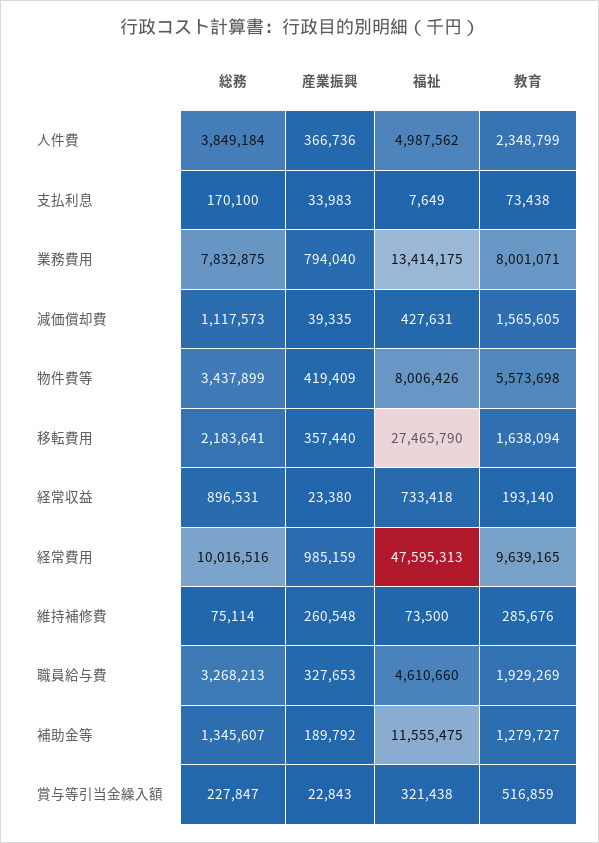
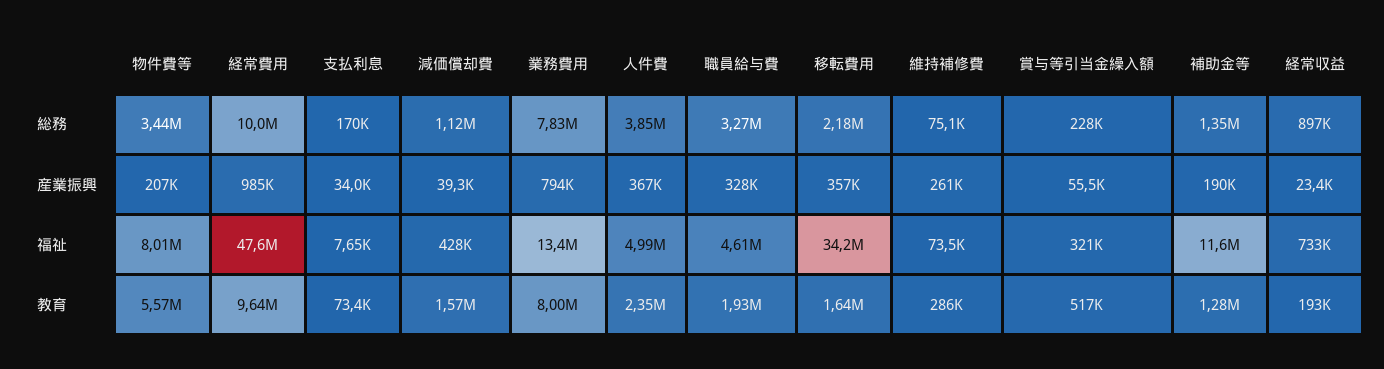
  {
    "総務": {
      "人件費": 3849184,
      "支払利息": 170100,
      "業務費用": 7832875,
      "減価償却費": 1117573,
      "物件費等": 3437899,
      "移転費用": 2183641,
      "経常収益": 896531,
      "経常費用": 10016516,
      "維持補修費": 75114,
      "職員給与費": 3268213,
      "補助金等": 1345607,
      "賞与等引当金繰入額": 227847
    },
    "産業振興": {
      "人件費": 366736,
      "支払利息": 33983,
      "業務費用": 794040,
      "減価償却費": 39335,
-     "物件費等": 419409,
+     "物件費等": 207000,
      "移転費用": 357440,
      "経常収益": 23380,
      "経常費用": 985159,
      "維持補修費": 260548,
      "職員給与費": 327653,
      "補助金等": 189792,
-     "賞与等引当金繰入額": 22843
+     "賞与等引当金繰入額": 55500
    },
    "福祉": {
      "人件費": 4987562,
      "支払利息": 7649,
      "業務費用": 13414175,
      "減価償却費": 427631,
      "物件費等": 8006426,
-     "移転費用": 27465790,
+     "移転費用": 34200000,
      "経常収益": 733418,
      "経常費用": 47595313,
      "維持補修費": 73500,
      "職員給与費": 4610660,
      "補助金等": 11555475,
      "賞与等引当金繰入額": 321438
    },
    "教育": {
      "人件費": 2348799,
      "支払利息": 73438,
      "業務費用": 8001071,
      "減価償却費": 1565605,
      "物件費等": 5573698,
      "移転費用": 1638094,
      "経常収益": 193140,
      "経常費用": 9639165,
      "維持補修費": 285676,
      "職員給与費": 1929269,
      "補助金等": 1279727,
      "賞与等引当金繰入額": 516859
    }
  }

